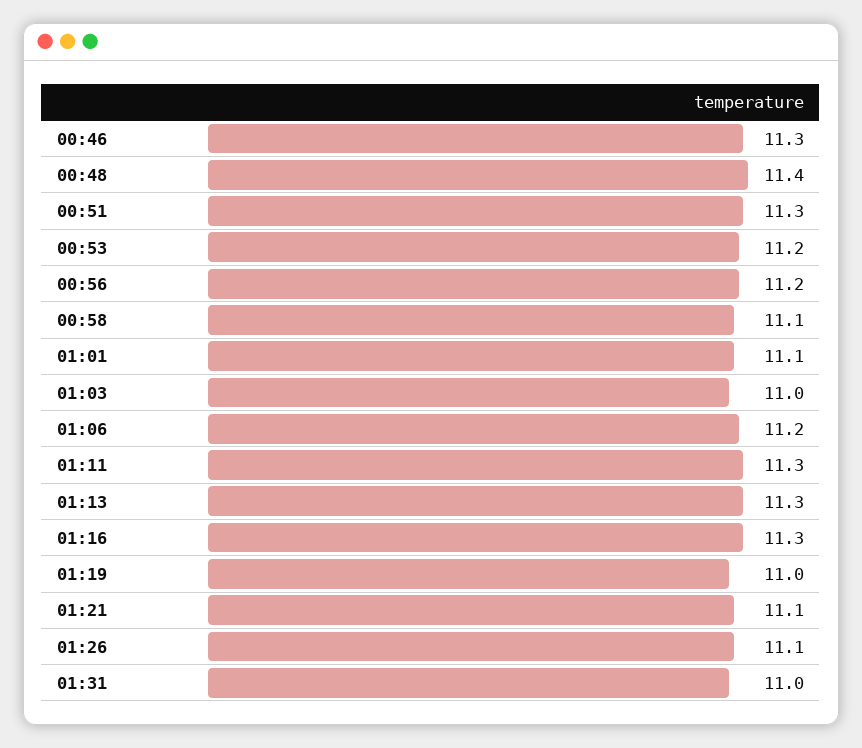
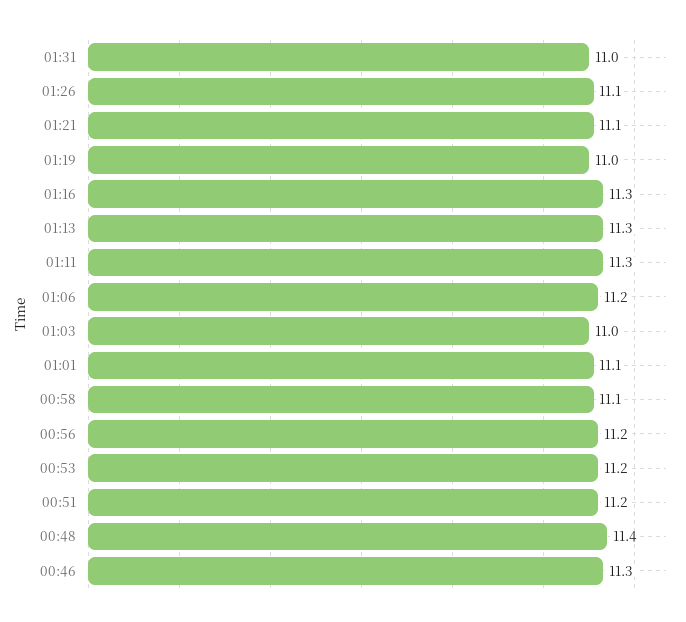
  {
    "00:46": 11.3,
    "00:48": 11.4,
-   "00:51": 11.3,
+   "00:51": 11.2,
    "00:53": 11.2,
    "00:56": 11.2,
    "00:58": 11.1,
    "01:01": 11.1,
    "01:03": 11,
    "01:06": 11.2,
    "01:11": 11.3,
    "01:13": 11.3,
    "01:16": 11.3,
    "01:19": 11,
    "01:21": 11.1,
    "01:26": 11.1,
    "01:31": 11
  }

